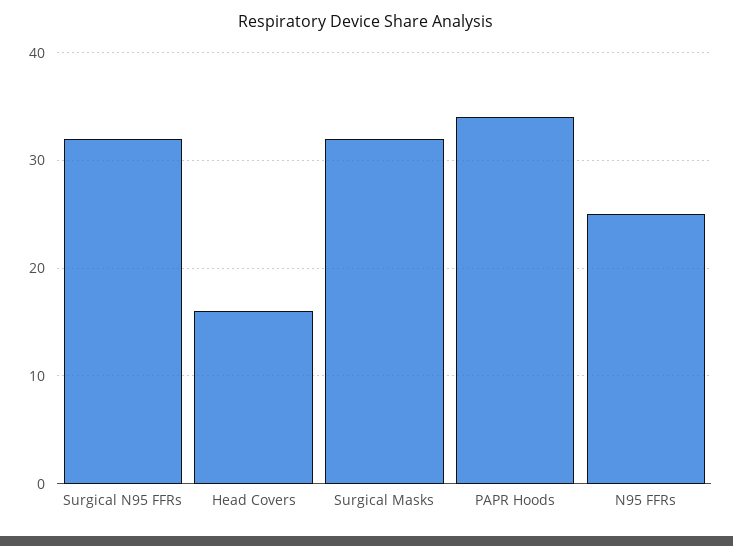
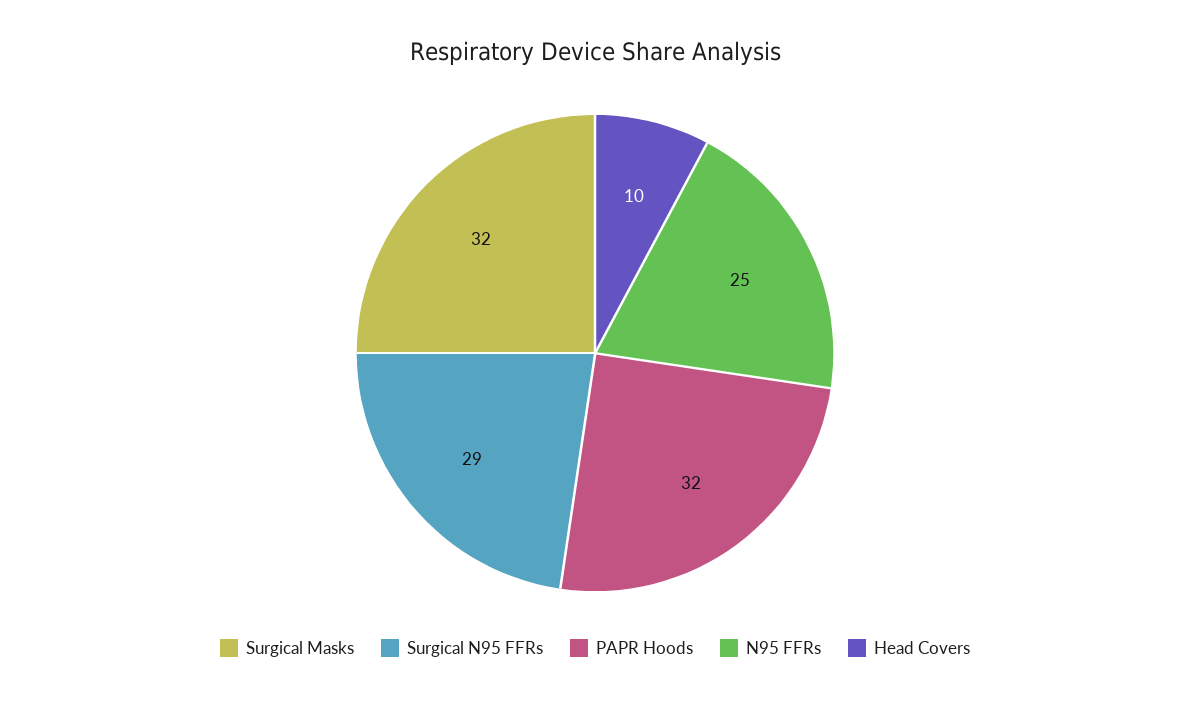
  {
-   "Surgical N95 FFRs": 32,
+   "Surgical N95 FFRs": 29,
-   "Head Covers": 16,
+   "Head Covers": 10,
    "Surgical Masks": 32,
-   "PAPR Hoods": 34,
+   "PAPR Hoods": 32,
    "N95 FFRs": 25
  }

